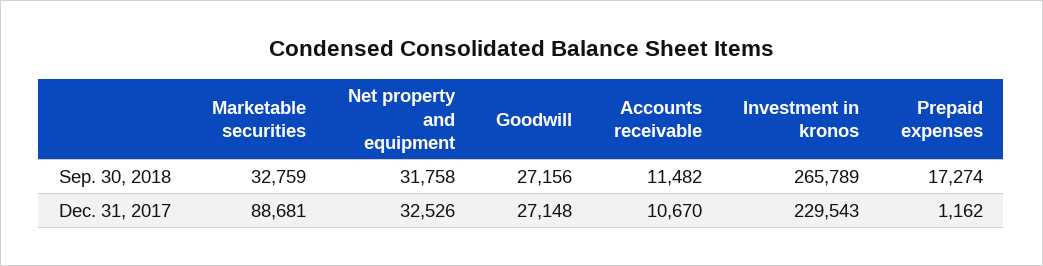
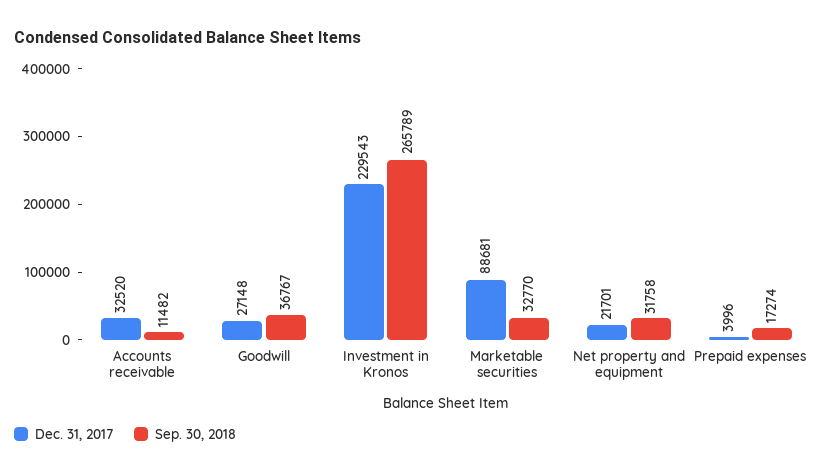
  {
    "Sep. 30, 2018": {
-     "Marketable securities": 32759,
+     "Marketable securities": 32770,
      "Net property and equipment": 31758,
-     "Goodwill": 27156,
+     "Goodwill": 36767,
      "Accounts receivable": 11482,
      "Investment in kronos": 265789,
      "Prepaid expenses": 17274
    },
    "Dec. 31, 2017": {
      "Marketable securities": 88681,
-     "Net property and equipment": 32526,
+     "Net property and equipment": 21701,
      "Goodwill": 27148,
-     "Accounts receivable": 10670,
+     "Accounts receivable": 32520,
      "Investment in kronos": 229543,
-     "Prepaid expenses": 1162
+     "Prepaid expenses": 3996
    }
  }

